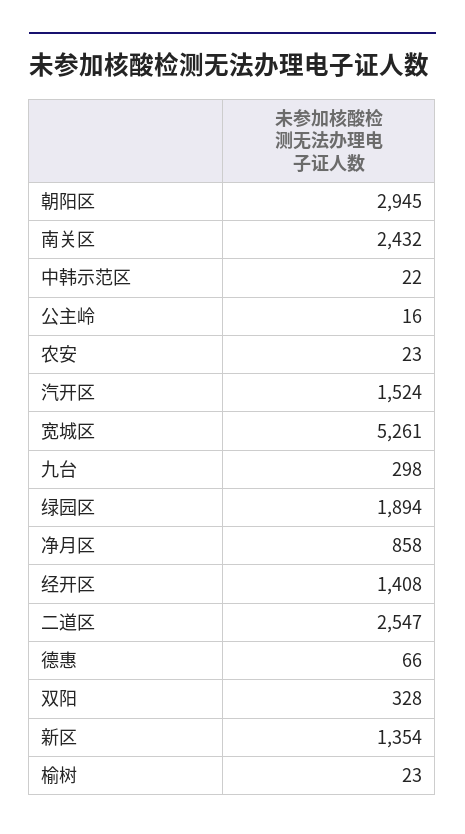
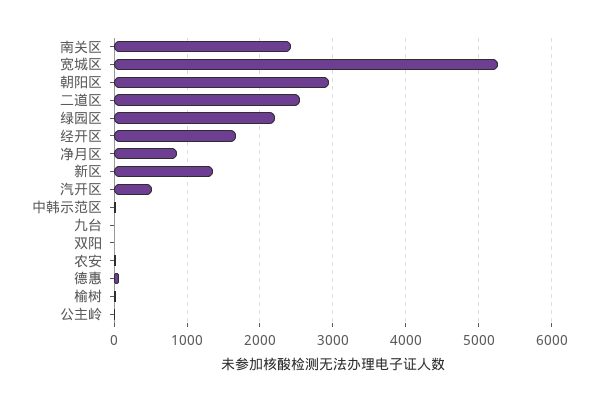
  {
    "朝阳区": 2945,
    "南关区": 2432,
    "中韩示范区": 22,
    "公主岭": 16,
    "农安": 23,
-   "汽开区": 1524,
+   "汽开区": 500,
    "宽城区": 5261,
-   "九台": 298,
+   "九台": 0,
-   "绿园区": 1894,
+   "绿园区": 2200,
    "净月区": 858,
-   "经开区": 1408,
+   "经开区": 1700,
    "二道区": 2547,
    "德惠": 66,
-   "双阳": 328,
+   "双阳": 0,
    "新区": 1354,
    "榆树": 23
  }

